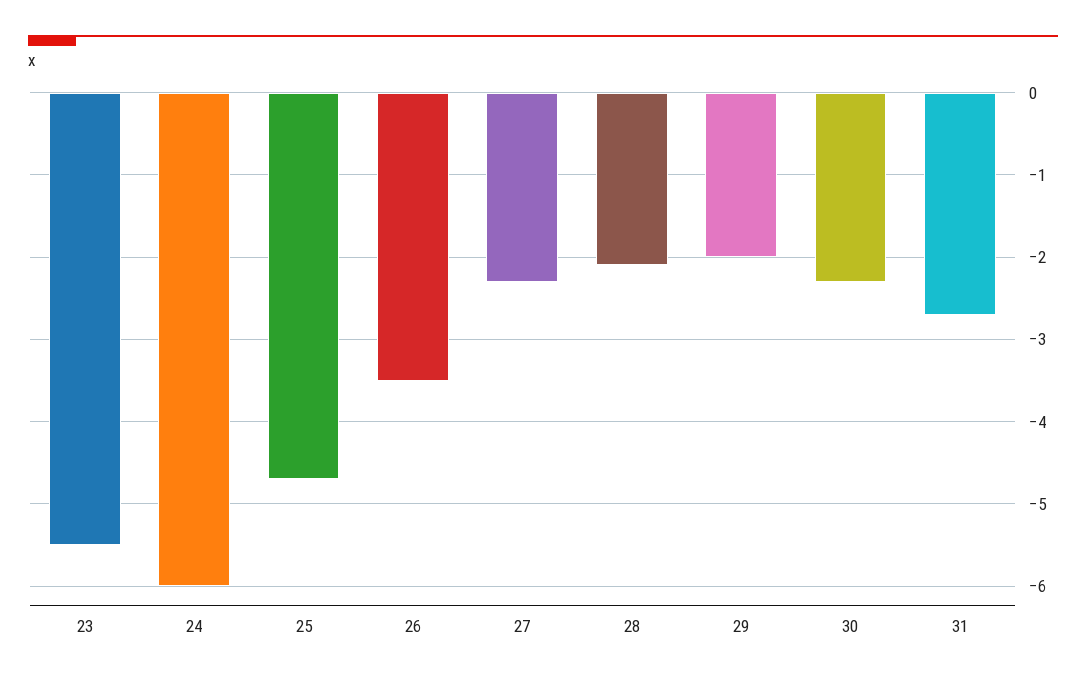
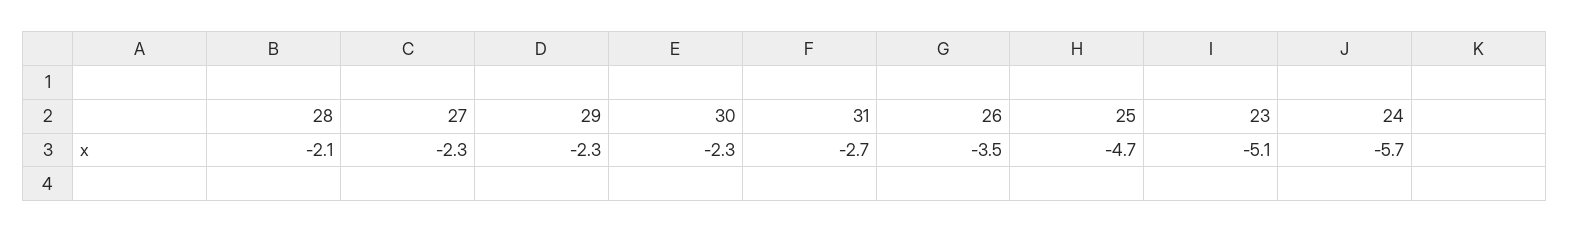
  {
-   "23": -5.5,
+   "23": -5.1,
-   "24": -6,
+   "24": -5.7,
    "25": -4.7,
    "26": -3.5,
    "27": -2.3,
    "28": -2.1,
-   "29": -2,
+   "29": -2.3,
    "30": -2.3,
    "31": -2.7
  }

